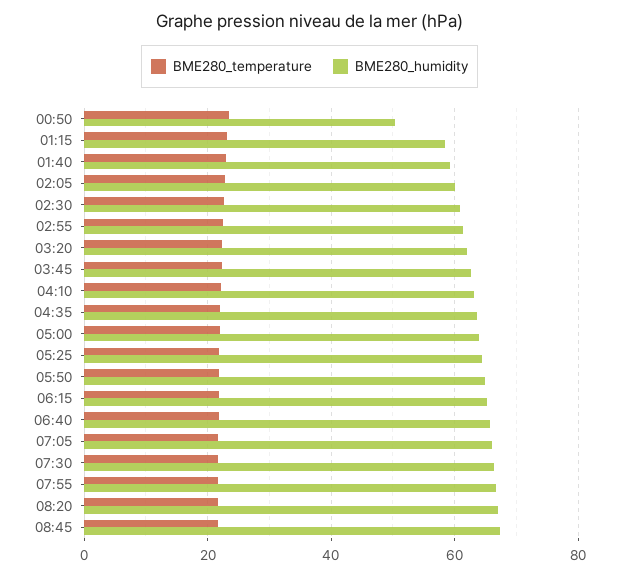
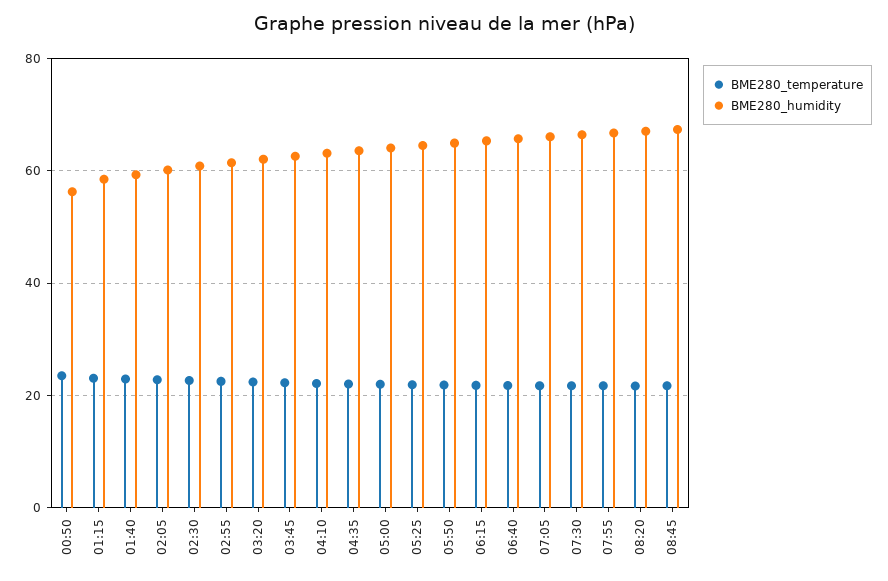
  {
    "BME280_temperature": {
      "00:50": 24,
      "01:15": 24,
      "01:40": 22,
      "02:05": 22,
      "02:30": 22,
      "02:55": 22,
      "03:20": 22,
      "03:45": 22,
      "04:10": 22,
      "04:35": 22,
      "05:00": 22,
      "05:25": 22,
      "05:50": 22,
      "06:15": 22,
      "06:40": 22,
      "07:05": 22,
      "07:30": 22,
      "07:55": 22,
      "08:20": 22,
      "08:45": 22
    },
    "BME280_humidity": {
-     "00:50": 50,
+     "00:50": 56,
      "01:15": 58,
      "01:40": 60,
      "02:05": 60,
      "02:30": 60,
      "02:55": 62,
      "03:20": 62,
      "03:45": 62,
      "04:10": 64,
      "04:35": 64,
      "05:00": 64,
      "05:25": 64,
      "05:50": 64,
      "06:15": 66,
      "06:40": 66,
      "07:05": 66,
      "07:30": 66,
      "07:55": 66,
      "08:20": 68,
      "08:45": 68
    }
  }

